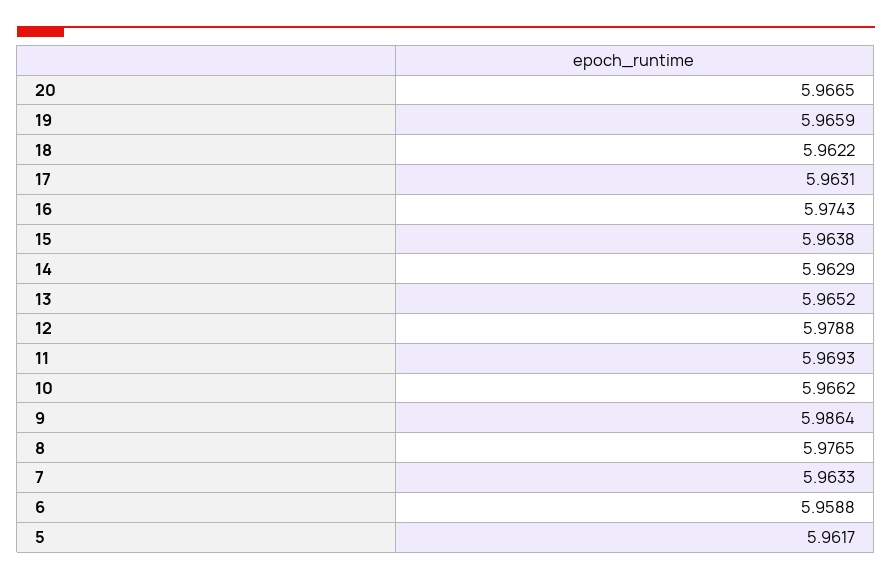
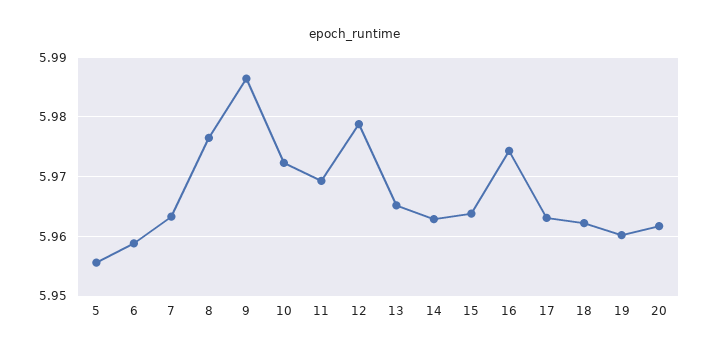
  {
-   "20": 5.9665,
+   "20": 5.962,
-   "19": 5.9659,
+   "19": 5.96,
    "18": 5.9622,
    "17": 5.9631,
    "16": 5.9743,
    "15": 5.9638,
    "14": 5.9629,
    "13": 5.9652,
    "12": 5.9788,
    "11": 5.9693,
-   "10": 5.9662,
+   "10": 5.972,
    "9": 5.9864,
    "8": 5.9765,
    "7": 5.9633,
    "6": 5.9588,
-   "5": 5.9617
+   "5": 5.956
  }

